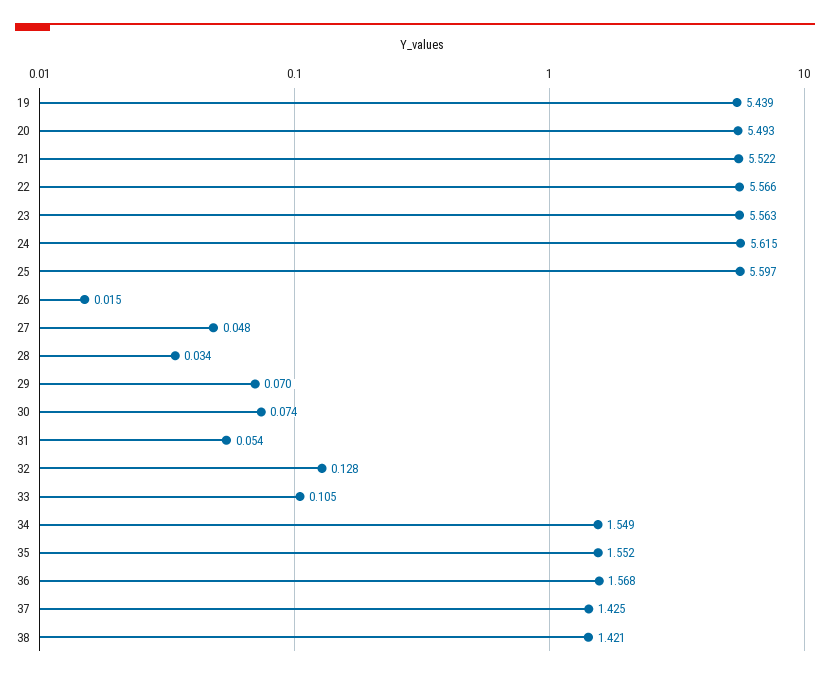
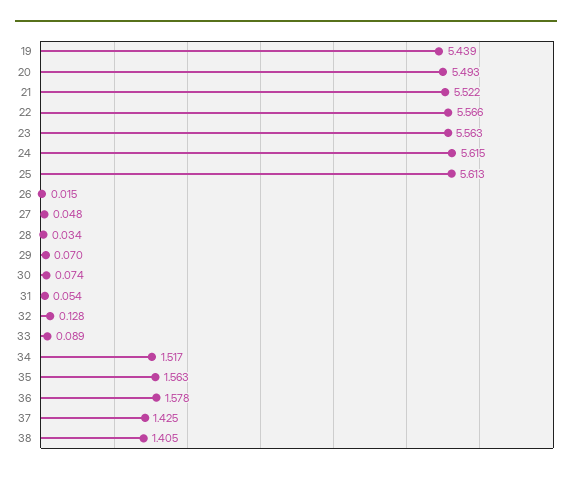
  {
    "19": 5.439,
    "20": 5.493,
    "21": 5.522,
    "22": 5.566,
    "23": 5.563,
    "24": 5.615,
-   "25": 5.597,
+   "25": 5.613,
    "26": 0.015,
    "27": 0.048,
    "28": 0.034,
    "29": 0.07,
    "30": 0.074,
    "31": 0.054,
    "32": 0.128,
-   "33": 0.105,
+   "33": 0.089,
-   "34": 1.549,
+   "34": 1.517,
-   "35": 1.552,
+   "35": 1.563,
-   "36": 1.568,
+   "36": 1.578,
    "37": 1.425,
-   "38": 1.421
+   "38": 1.405
  }

